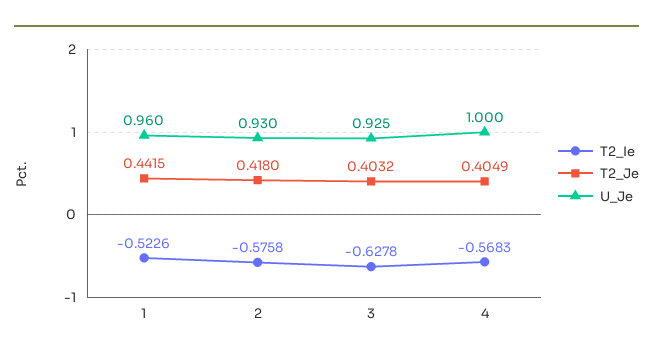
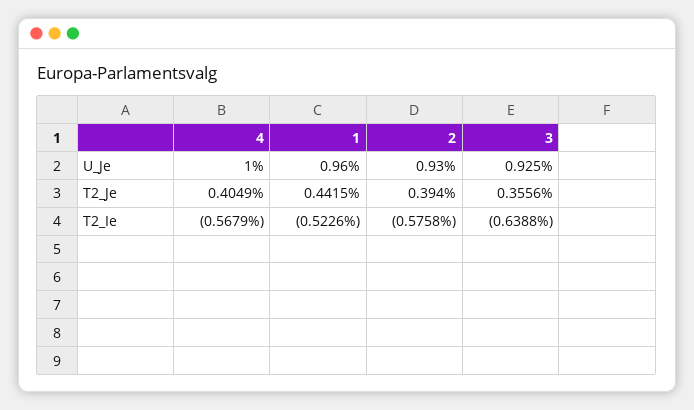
  {
    "T2_Ie": {
      "1": -0.5226,
      "2": -0.5758,
-     "3": -0.6278,
+     "3": -0.6388,
-     "4": -0.5683
+     "4": -0.5679
    },
    "T2_Je": {
      "1": 0.4415,
-     "2": 0.418,
+     "2": 0.394,
-     "3": 0.4032,
+     "3": 0.3556,
      "4": 0.4049
    },
    "U_Je": {
      "1": 0.96,
      "2": 0.93,
      "3": 0.925,
      "4": 1
    }
  }

